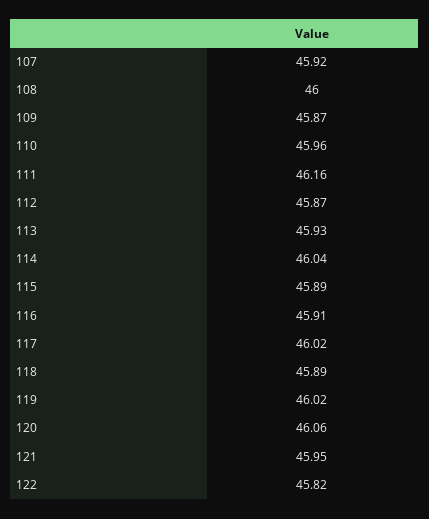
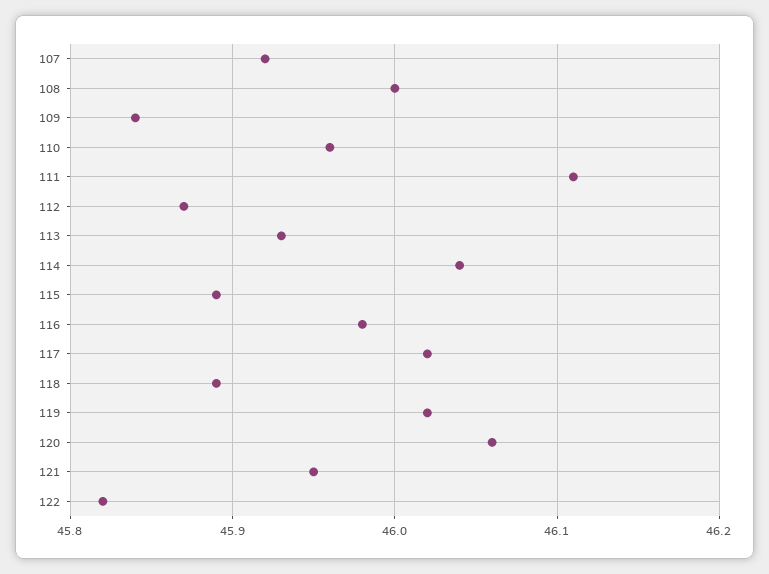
  {
    "107": 45.92,
    "108": 46,
-   "109": 45.87,
+   "109": 45.84,
    "110": 45.96,
-   "111": 46.16,
+   "111": 46.11,
    "112": 45.87,
    "113": 45.93,
    "114": 46.04,
    "115": 45.89,
-   "116": 45.91,
+   "116": 45.98,
    "117": 46.02,
    "118": 45.89,
    "119": 46.02,
    "120": 46.06,
    "121": 45.95,
    "122": 45.82
  }

